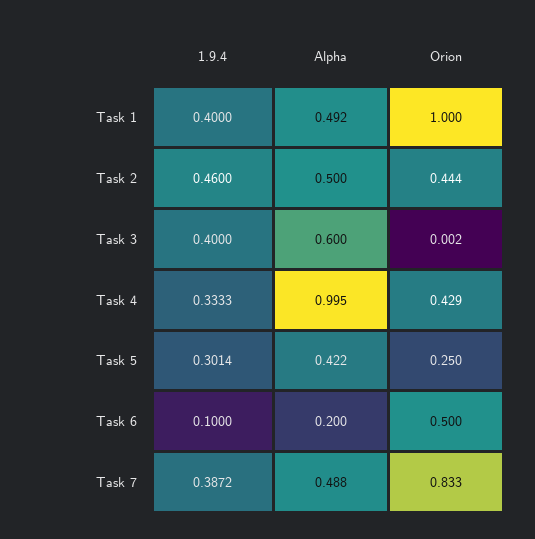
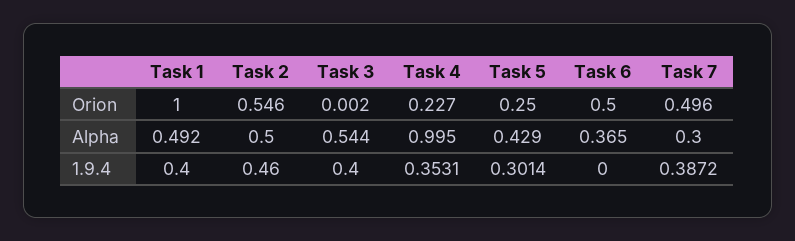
  {
    "1.9.4": {
      "Task 1": 0.4,
      "Task 2": 0.46,
      "Task 3": 0.4,
-     "Task 4": 0.3333,
+     "Task 4": 0.3531,
      "Task 5": 0.3014,
-     "Task 6": 0.1,
+     "Task 6": 0,
      "Task 7": 0.3872
    },
    "Alpha": {
      "Task 1": 0.492,
      "Task 2": 0.5,
-     "Task 3": 0.6,
+     "Task 3": 0.544,
      "Task 4": 0.995,
-     "Task 5": 0.422,
+     "Task 5": 0.429,
-     "Task 6": 0.2,
+     "Task 6": 0.365,
-     "Task 7": 0.488
+     "Task 7": 0.3
    },
    "Orion": {
      "Task 1": 1,
-     "Task 2": 0.444,
+     "Task 2": 0.546,
      "Task 3": 0.002,
-     "Task 4": 0.429,
+     "Task 4": 0.227,
      "Task 5": 0.25,
      "Task 6": 0.5,
-     "Task 7": 0.833
+     "Task 7": 0.496
    }
  }

